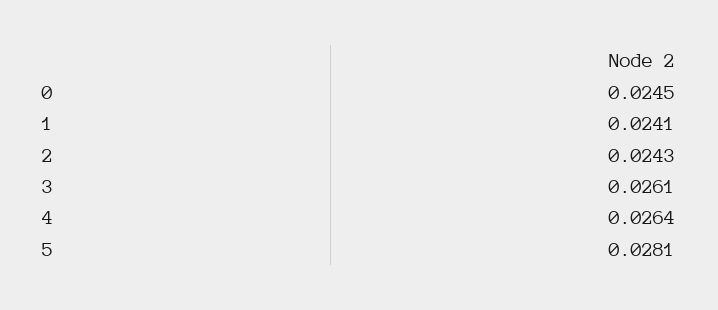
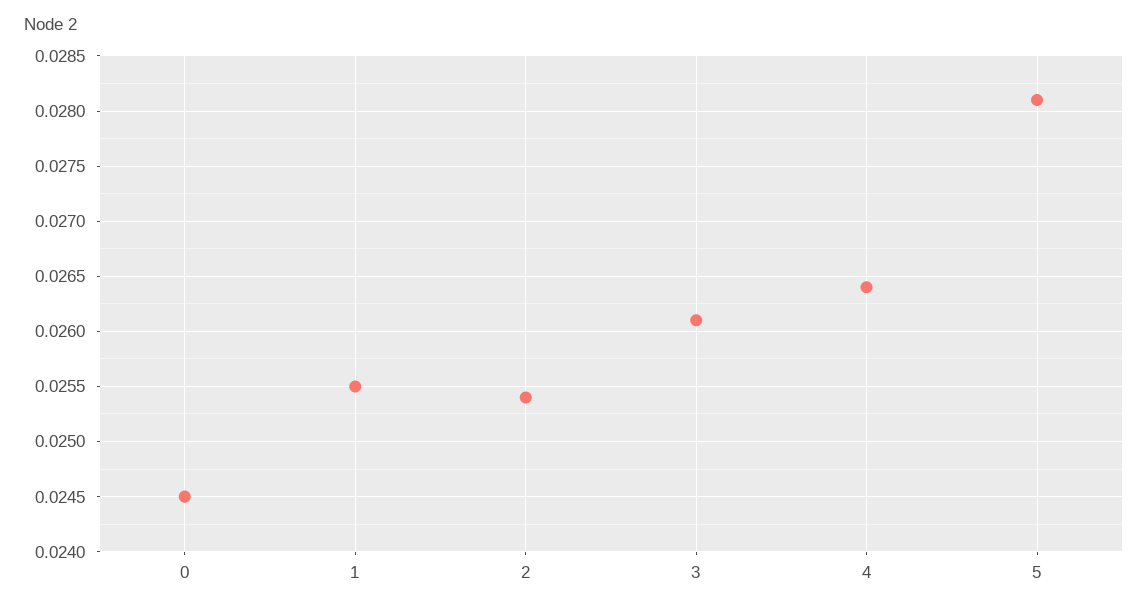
  {
    "0": 0.0245,
-   "1": 0.0241,
+   "1": 0.0255,
-   "2": 0.0243,
+   "2": 0.0254,
    "3": 0.0261,
    "4": 0.0264,
    "5": 0.0281
  }

